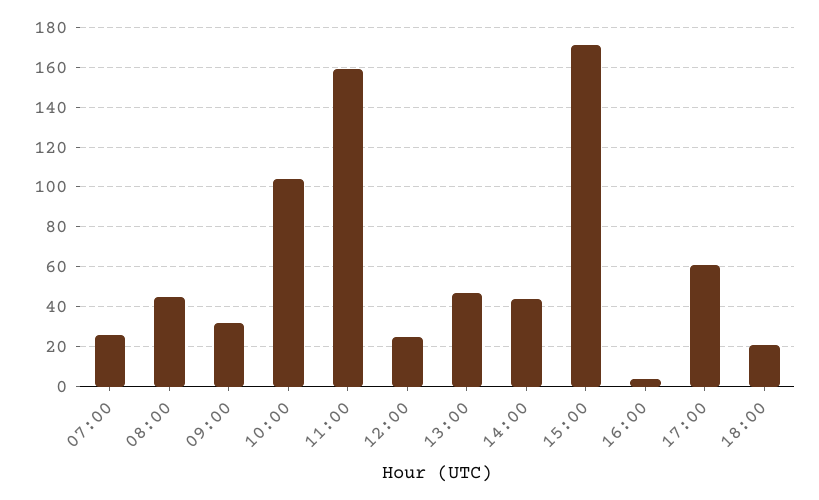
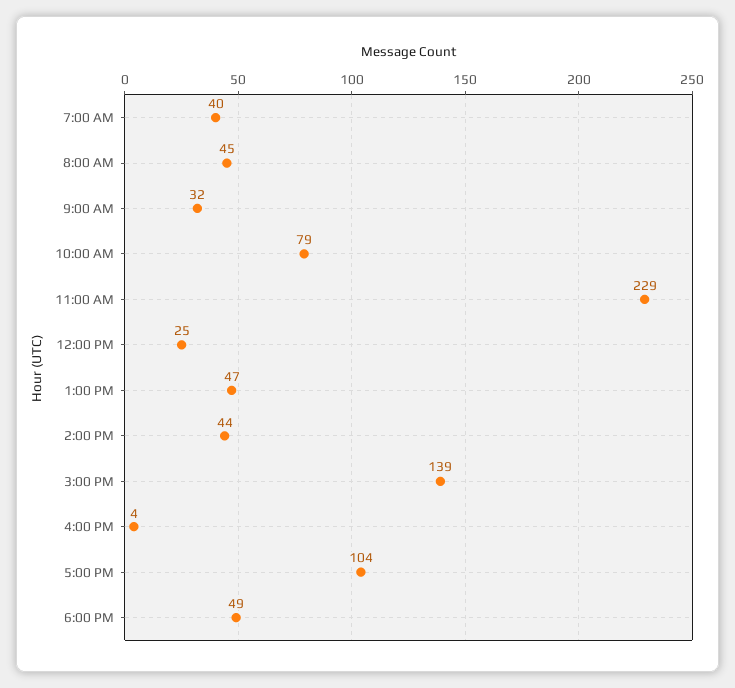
  {
-   "07:00": 25,
+   "07:00": 40,
    "08:00": 45,
    "09:00": 32,
-   "10:00": 105,
+   "10:00": 79,
-   "11:00": 160,
+   "11:00": 229,
    "12:00": 25,
    "13:00": 47,
    "14:00": 44,
-   "15:00": 170,
+   "15:00": 139,
    "16:00": 4,
-   "17:00": 60,
+   "17:00": 104,
-   "18:00": 20
+   "18:00": 49
  }

